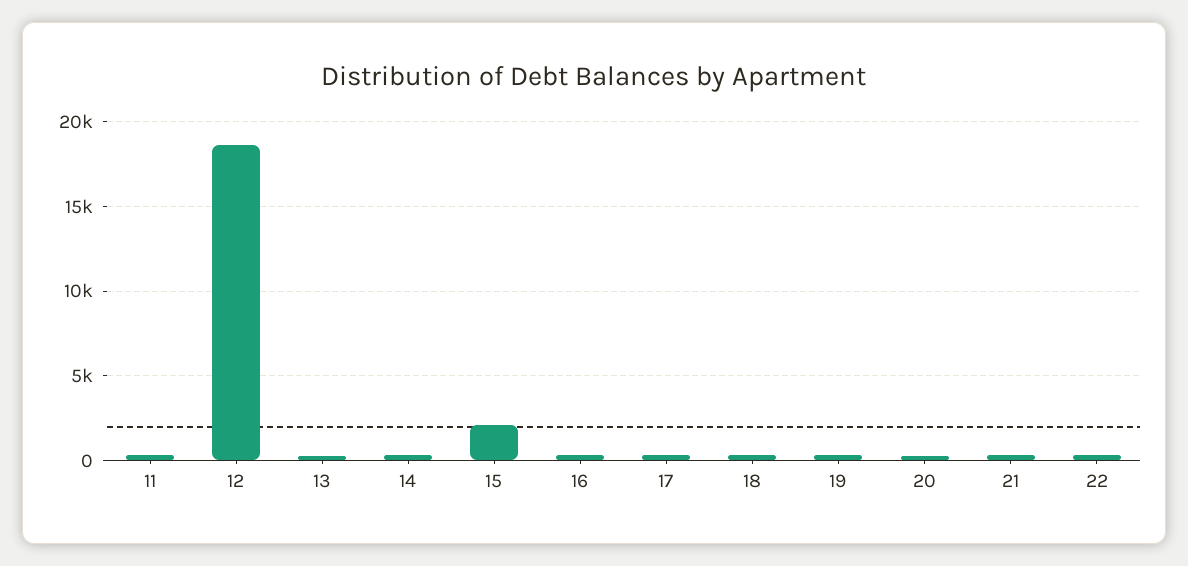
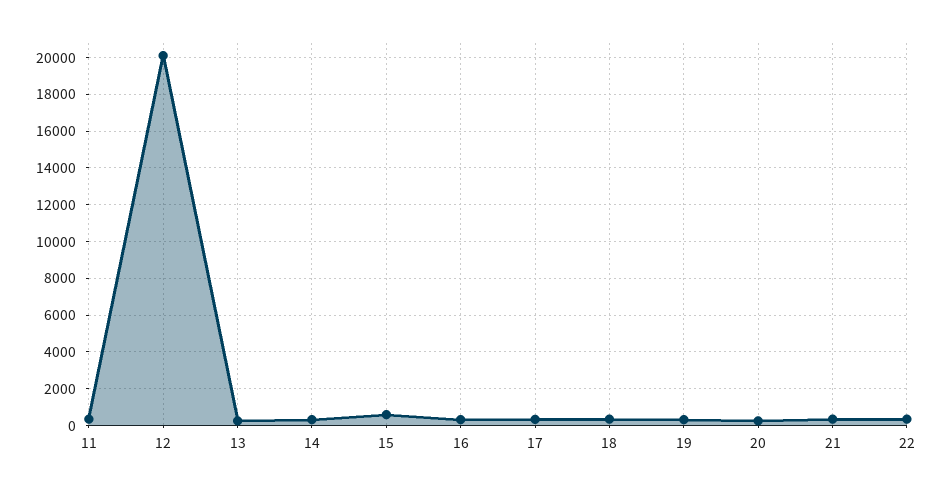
  {
    "11": 500,
-   "12": 18500,
+   "12": 20000,
    "13": 0,
    "14": 500,
-   "15": 2000,
+   "15": 500,
    "16": 500,
    "17": 500,
    "18": 500,
    "19": 500,
    "20": 0,
    "21": 500,
    "22": 500
  }

